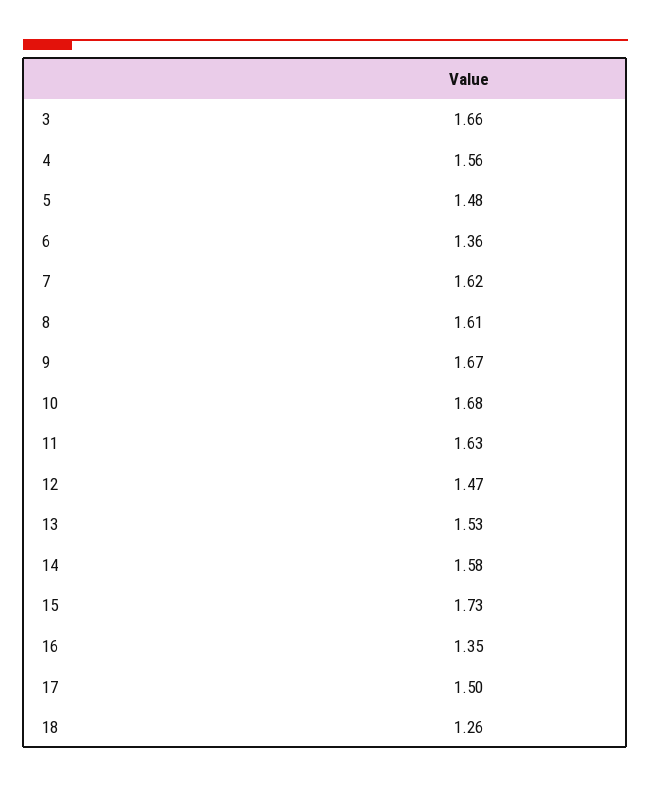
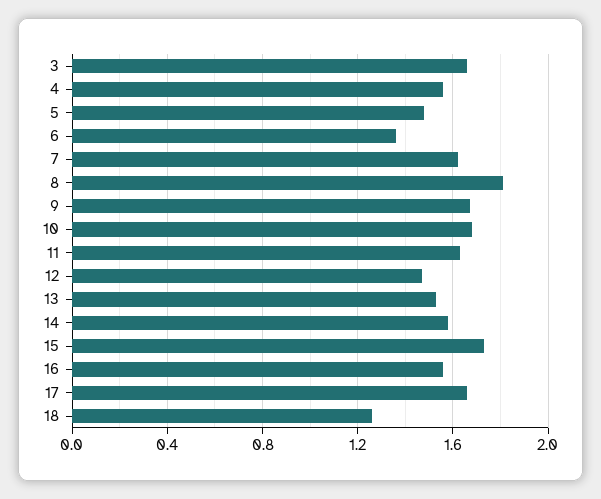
  {
    "3": 1.66,
    "4": 1.56,
    "5": 1.48,
    "6": 1.36,
    "7": 1.62,
-   "8": 1.61,
+   "8": 1.8,
    "9": 1.67,
    "10": 1.68,
    "11": 1.63,
    "12": 1.47,
    "13": 1.53,
    "14": 1.58,
    "15": 1.73,
-   "16": 1.35,
+   "16": 1.55,
-   "17": 1.5,
+   "17": 1.65,
    "18": 1.26
  }

